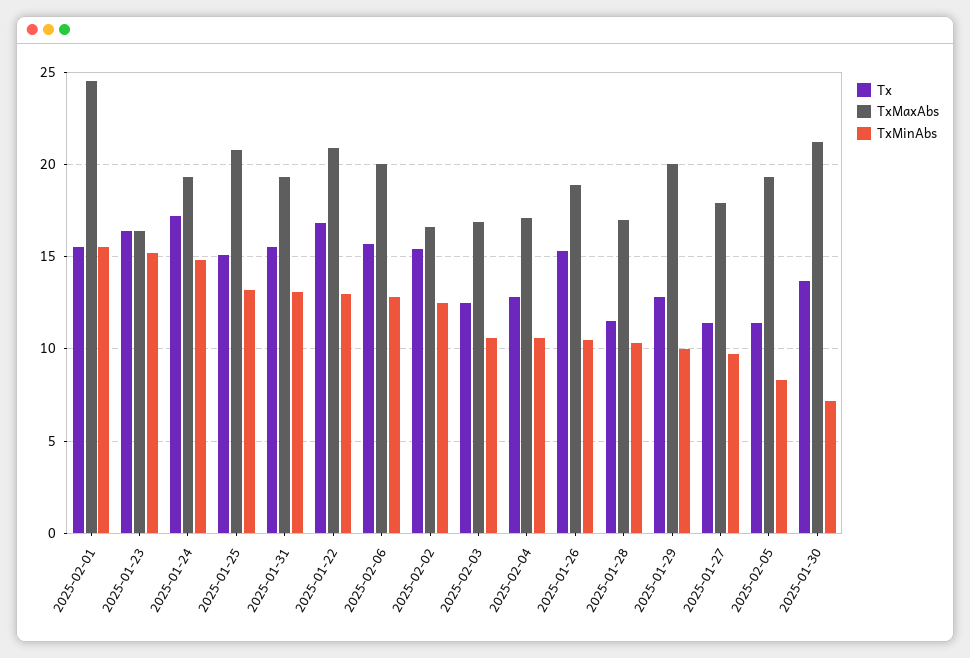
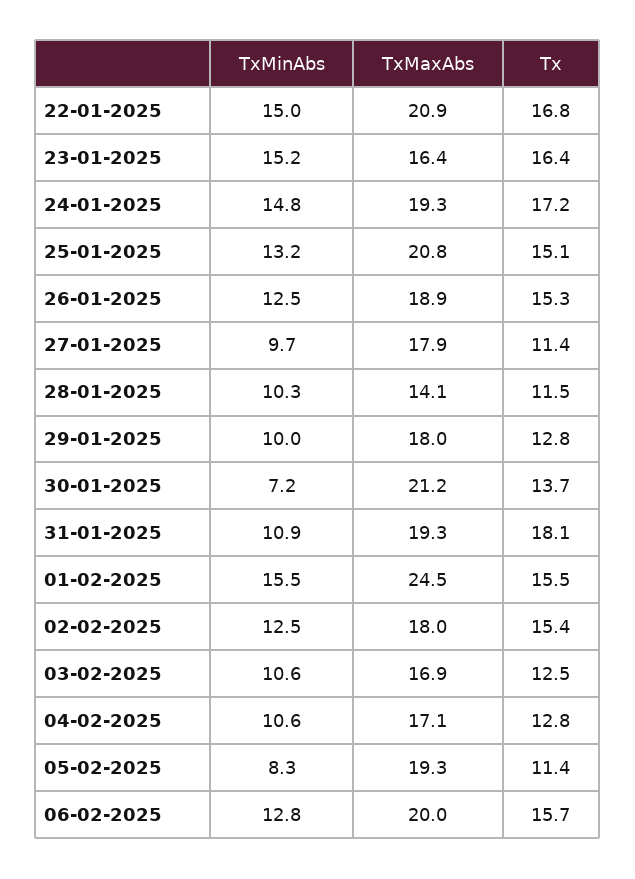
  {
    "Tx": {
      "2025-02-01": 15.5,
      "2025-01-23": 16.4,
      "2025-01-24": 17.2,
      "2025-01-25": 15.1,
-     "2025-01-31": 15.5,
+     "2025-01-31": 18.1,
      "2025-01-22": 16.8,
      "2025-02-06": 15.7,
      "2025-02-02": 15.4,
      "2025-02-03": 12.5,
      "2025-02-04": 12.8,
      "2025-01-26": 15.3,
      "2025-01-28": 11.5,
      "2025-01-29": 12.8,
      "2025-01-27": 11.4,
      "2025-02-05": 11.4,
      "2025-01-30": 13.7
    },
    "TxMaxAbs": {
      "2025-02-01": 24.5,
      "2025-01-23": 16.4,
      "2025-01-24": 19.3,
      "2025-01-25": 20.8,
      "2025-01-31": 19.3,
      "2025-01-22": 20.9,
      "2025-02-06": 20,
-     "2025-02-02": 16.5,
+     "2025-02-02": 18,
      "2025-02-03": 16.9,
      "2025-02-04": 17.1,
      "2025-01-26": 18.9,
-     "2025-01-28": 17,
+     "2025-01-28": 14.1,
-     "2025-01-29": 20,
+     "2025-01-29": 18,
      "2025-01-27": 17.9,
      "2025-02-05": 19.3,
      "2025-01-30": 21.2
    },
    "TxMinAbs": {
      "2025-02-01": 15.5,
      "2025-01-23": 15.2,
      "2025-01-24": 14.8,
      "2025-01-25": 13.2,
-     "2025-01-31": 13,
+     "2025-01-31": 10.9,
-     "2025-01-22": 13,
+     "2025-01-22": 15,
      "2025-02-06": 12.8,
      "2025-02-02": 12.5,
      "2025-02-03": 10.6,
      "2025-02-04": 10.6,
-     "2025-01-26": 10.5,
+     "2025-01-26": 12.5,
      "2025-01-28": 10.3,
      "2025-01-29": 10,
      "2025-01-27": 9.7,
      "2025-02-05": 8.3,
      "2025-01-30": 7.2
    }
  }

